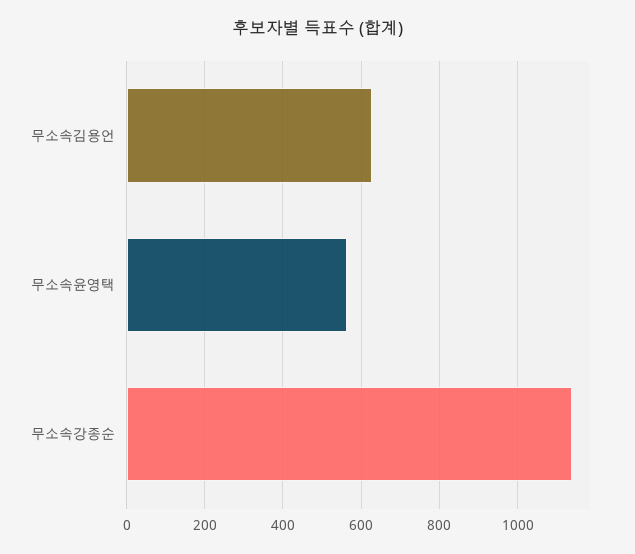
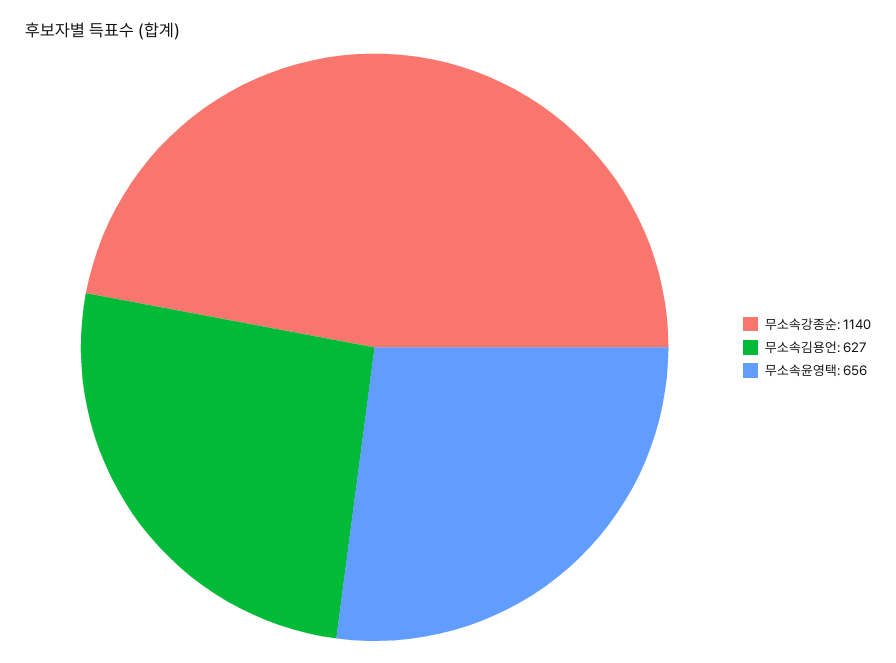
  {
    "무소속김용언": 627,
-   "무소속윤영택": 560,
+   "무소속윤영택": 656,
    "무소속강종순": 1140
  }

